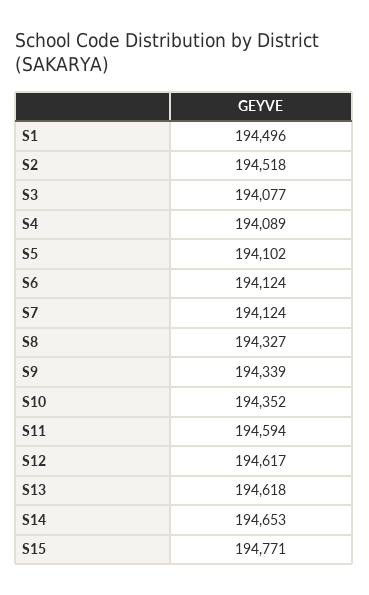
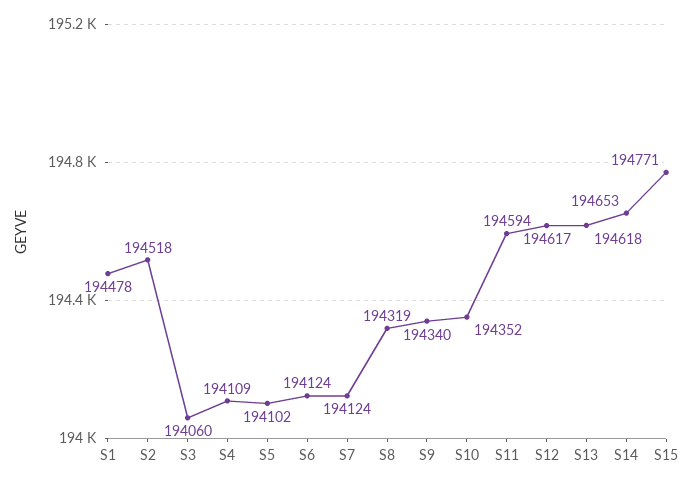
  {
-   "S1": 194496,
+   "S1": 194478,
    "S2": 194518,
-   "S3": 194077,
+   "S3": 194060,
-   "S4": 194089,
+   "S4": 194109,
    "S5": 194102,
    "S6": 194124,
    "S7": 194124,
-   "S8": 194327,
+   "S8": 194319,
-   "S9": 194339,
+   "S9": 194340,
    "S10": 194352,
    "S11": 194594,
    "S12": 194617,
    "S13": 194618,
    "S14": 194653,
    "S15": 194771
  }

